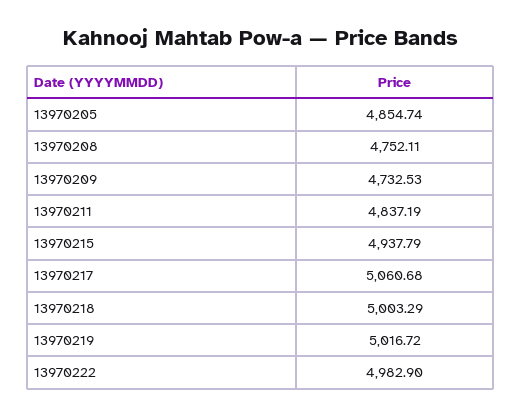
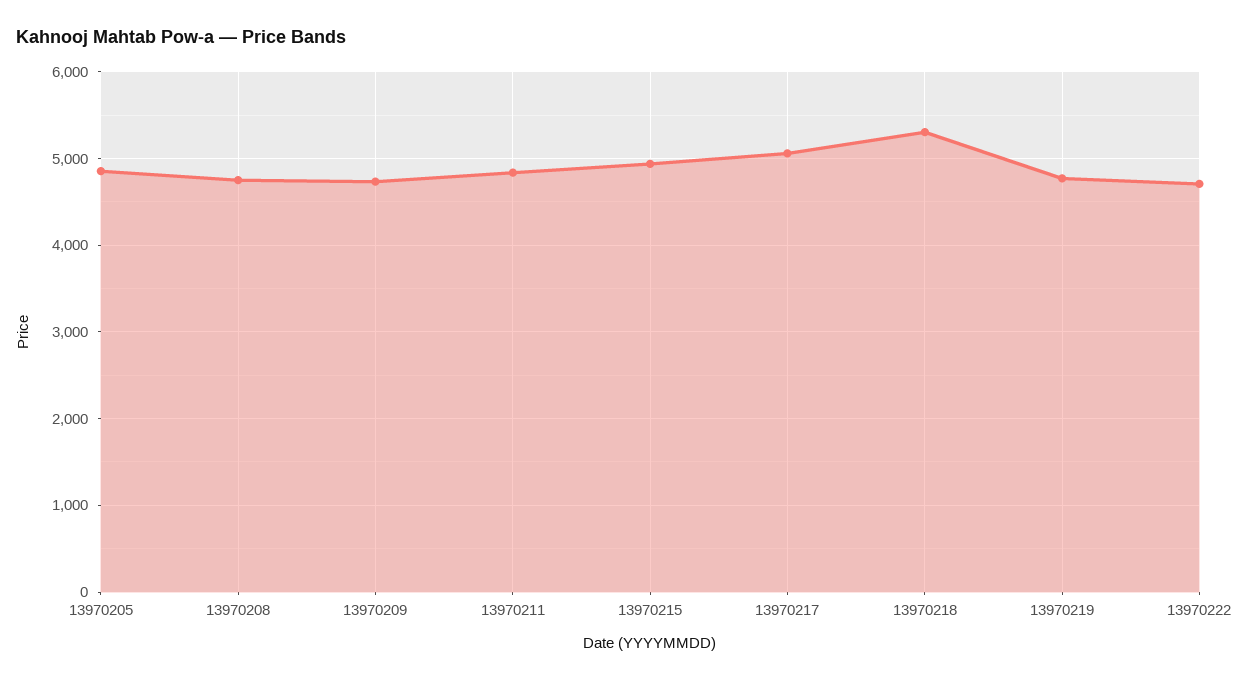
  {
    "13970205": 4854.74,
    "13970208": 4752.11,
    "13970209": 4732.53,
    "13970211": 4837.19,
    "13970215": 4937.79,
    "13970217": 5060.68,
-   "13970218": 5003.29,
+   "13970218": 5300,
-   "13970219": 5016.72,
+   "13970219": 4800,
-   "13970222": 4982.9
+   "13970222": 4700
  }

